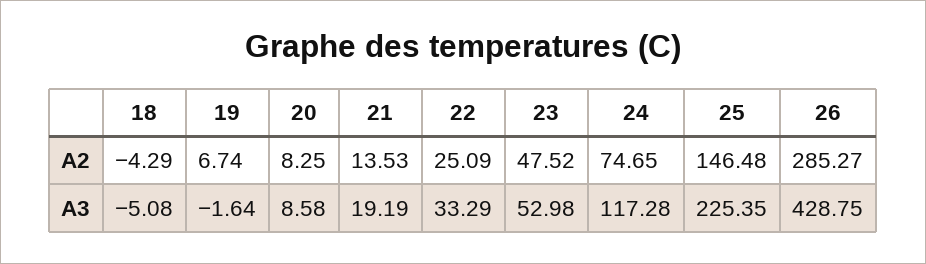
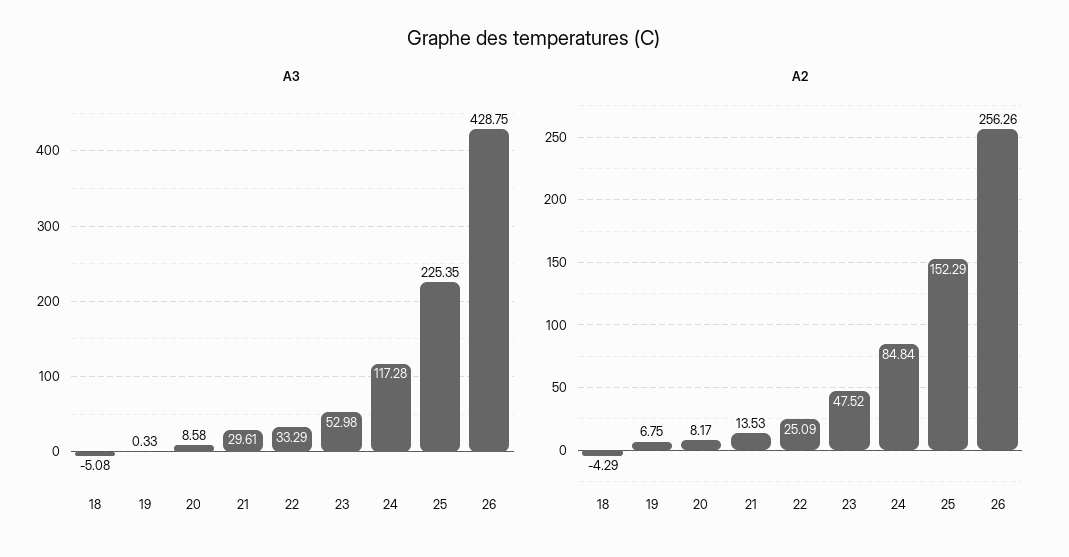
  {
    "A2": {
      "18": -4.29,
-     "19": 6.74,
+     "19": 6.75,
-     "20": 8.25,
+     "20": 8.17,
      "21": 13.53,
      "22": 25.09,
      "23": 47.52,
-     "24": 74.65,
+     "24": 84.84,
-     "25": 146.48,
+     "25": 152.29,
-     "26": 285.27
+     "26": 256.26
    },
    "A3": {
      "18": -5.08,
-     "19": -1.64,
+     "19": 0.33,
      "20": 8.58,
-     "21": 19.19,
+     "21": 29.61,
      "22": 33.29,
      "23": 52.98,
      "24": 117.28,
      "25": 225.35,
      "26": 428.75
    }
  }

